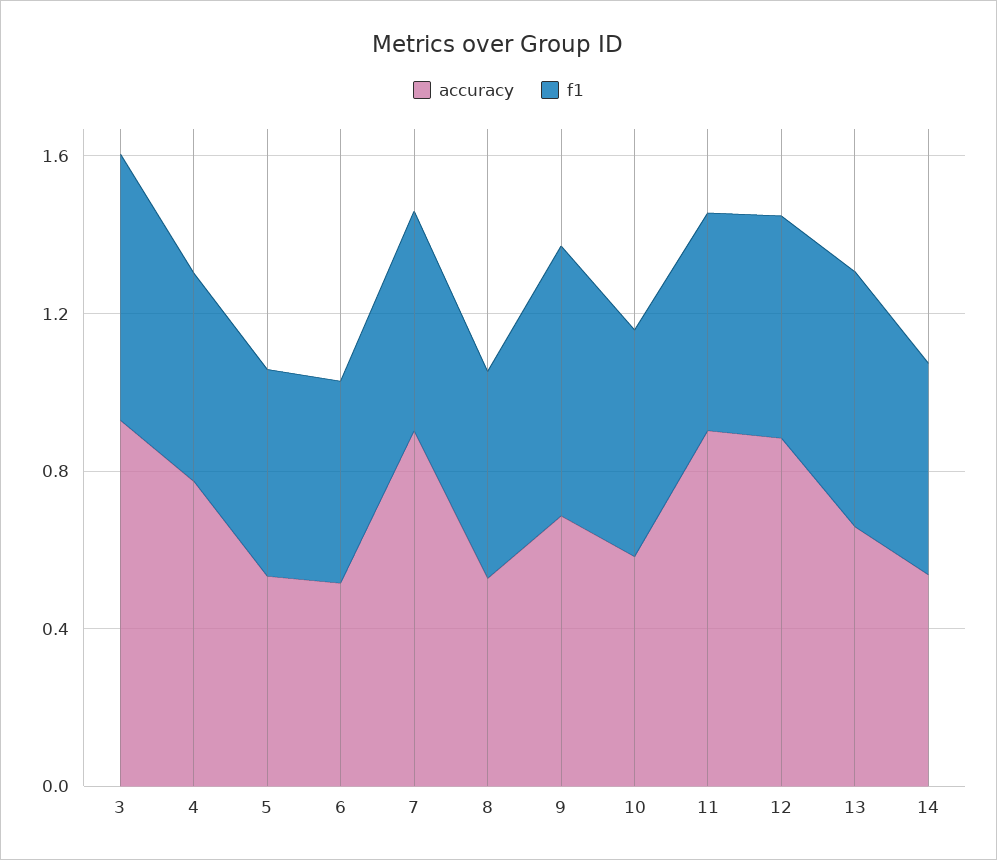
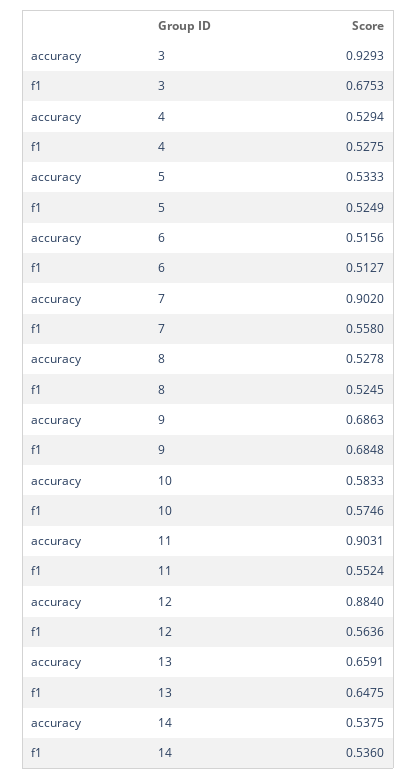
  {
    "accuracy": {
      "3": 0.9293,
-     "4": 0.8,
+     "4": 0.5294,
      "5": 0.5333,
      "6": 0.5156,
      "7": 0.902,
      "8": 0.5278,
      "9": 0.6863,
      "10": 0.5833,
      "11": 0.9031,
      "12": 0.884,
      "13": 0.6591,
      "14": 0.5375
    },
    "f1": {
      "3": 0.6753,
      "4": 0.5275,
      "5": 0.5249,
      "6": 0.5127,
      "7": 0.558,
      "8": 0.5245,
      "9": 0.6848,
      "10": 0.5746,
      "11": 0.5524,
      "12": 0.5636,
      "13": 0.6475,
      "14": 0.536
    }
  }

